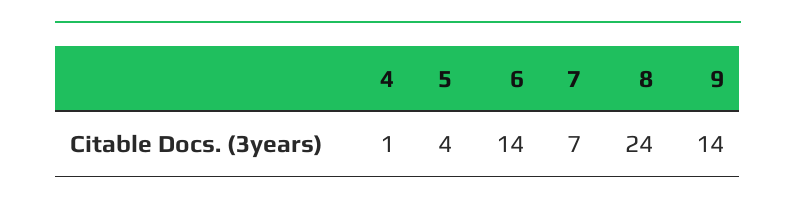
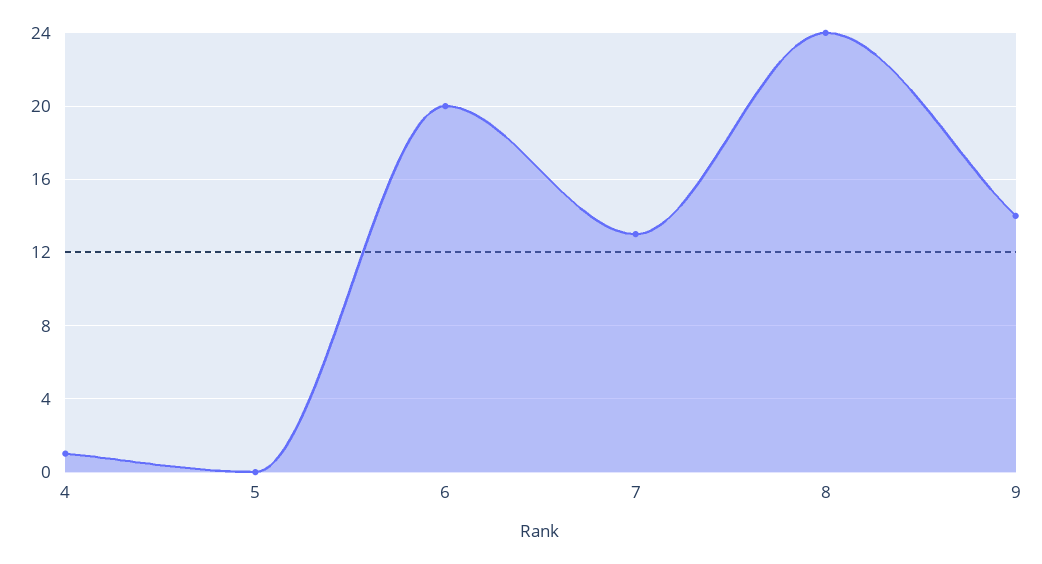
  {
    "4": 1,
-   "5": 4,
+   "5": 0,
-   "6": 14,
+   "6": 20,
-   "7": 7,
+   "7": 13,
    "8": 24,
    "9": 14
  }

